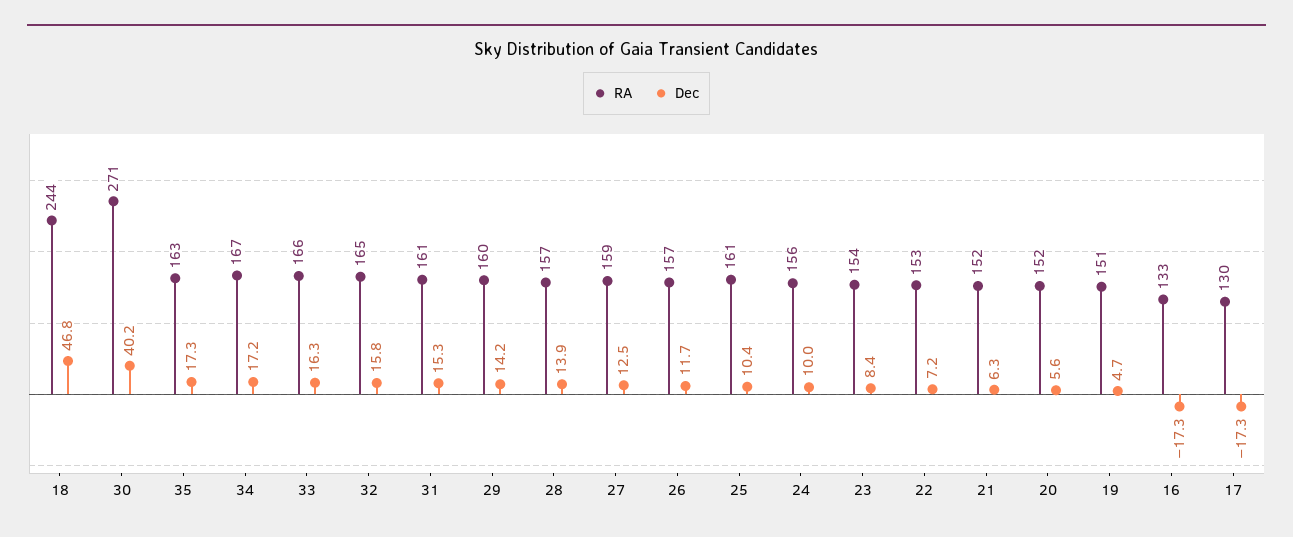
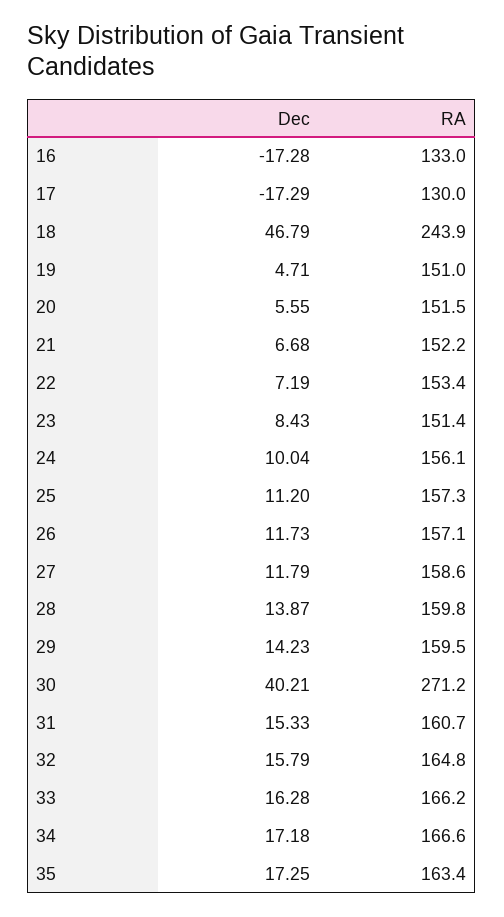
  {
    "RA": {
      "18": 243.9,
      "30": 271.2,
      "35": 163.4,
      "34": 166.6,
      "33": 166.2,
      "32": 164.8,
      "31": 160.7,
      "29": 159.5,
-     "28": 157,
+     "28": 159.8,
      "27": 158.6,
      "26": 157.1,
-     "25": 161,
+     "25": 157.3,
      "24": 156.1,
-     "23": 154,
+     "23": 151.4,
      "22": 153.4,
      "21": 152.2,
      "20": 151.5,
      "19": 151,
      "16": 133,
      "17": 130
    },
    "Dec": {
      "18": 46.79,
      "30": 40.21,
      "35": 17.25,
      "34": 17.18,
      "33": 16.28,
      "32": 15.79,
      "31": 15.33,
      "29": 14.23,
      "28": 13.87,
-     "27": 12.5,
+     "27": 11.79,
      "26": 11.73,
-     "25": 10.4,
+     "25": 11.2,
      "24": 10.04,
      "23": 8.43,
      "22": 7.19,
-     "21": 6.3,
+     "21": 6.68,
      "20": 5.55,
      "19": 4.71,
      "16": -17.28,
      "17": -17.29
    }
  }

